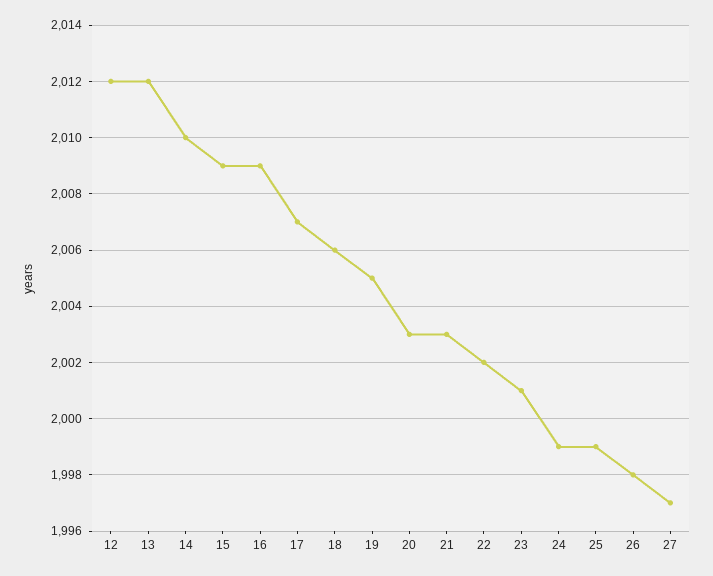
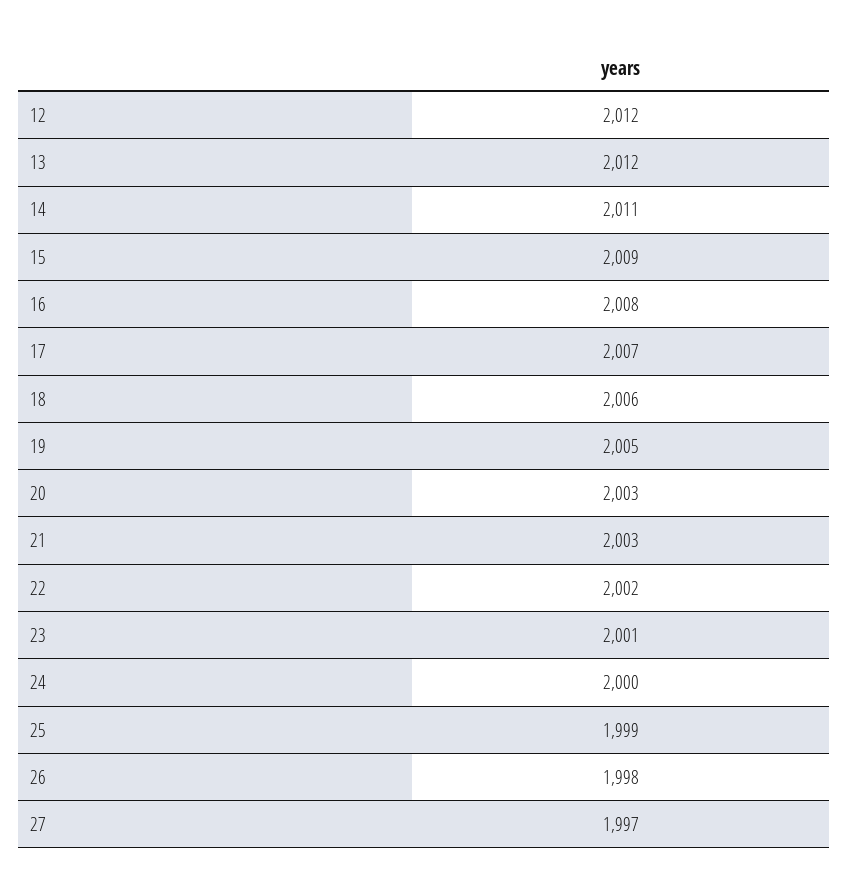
  {
    "12": 2012,
    "13": 2012,
-   "14": 2010,
+   "14": 2011,
    "15": 2009,
-   "16": 2009,
+   "16": 2008,
    "17": 2007,
    "18": 2006,
    "19": 2005,
    "20": 2003,
    "21": 2003,
    "22": 2002,
    "23": 2001,
-   "24": 1999,
+   "24": 2000,
    "25": 1999,
    "26": 1998,
    "27": 1997
  }

